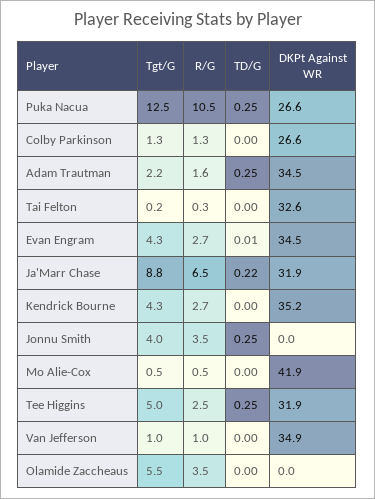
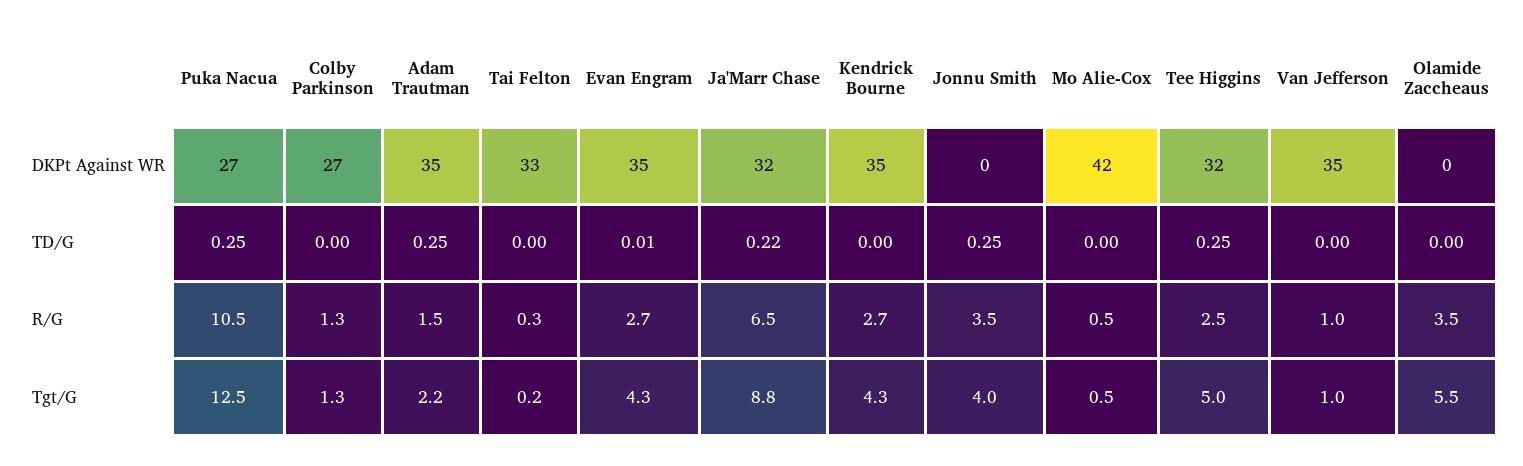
  {
    "Tgt/G": {
      "Puka Nacua": 12.5,
      "Colby Parkinson": 1.3,
      "Adam Trautman": 2.2,
      "Tai Felton": 0.2,
      "Evan Engram": 4.3,
      "Ja'Marr Chase": 8.8,
      "Kendrick Bourne": 4.3,
      "Jonnu Smith": 4,
      "Mo Alie-Cox": 0.5,
      "Tee Higgins": 5,
      "Van Jefferson": 1,
      "Olamide Zaccheaus": 5.5
    },
    "R/G": {
      "Puka Nacua": 10.5,
      "Colby Parkinson": 1.3,
-     "Adam Trautman": 1.6,
+     "Adam Trautman": 1.5,
      "Tai Felton": 0.3,
      "Evan Engram": 2.7,
      "Ja'Marr Chase": 6.5,
      "Kendrick Bourne": 2.7,
      "Jonnu Smith": 3.5,
      "Mo Alie-Cox": 0.5,
      "Tee Higgins": 2.5,
      "Van Jefferson": 1,
      "Olamide Zaccheaus": 3.5
    },
    "TD/G": {
      "Puka Nacua": 0.25,
      "Colby Parkinson": 0,
      "Adam Trautman": 0.25,
      "Tai Felton": 0,
      "Evan Engram": 0.01,
      "Ja'Marr Chase": 0.22,
      "Kendrick Bourne": 0,
      "Jonnu Smith": 0.25,
      "Mo Alie-Cox": 0,
      "Tee Higgins": 0.25,
      "Van Jefferson": 0,
      "Olamide Zaccheaus": 0
    },
    "DKPt Against WR": {
      "Puka Nacua": 26.6,
      "Colby Parkinson": 26.6,
      "Adam Trautman": 34.5,
      "Tai Felton": 32.6,
      "Evan Engram": 34.5,
      "Ja'Marr Chase": 31.9,
      "Kendrick Bourne": 35.2,
      "Jonnu Smith": 0,
      "Mo Alie-Cox": 41.9,
      "Tee Higgins": 31.9,
      "Van Jefferson": 34.9,
      "Olamide Zaccheaus": 0
    }
  }

